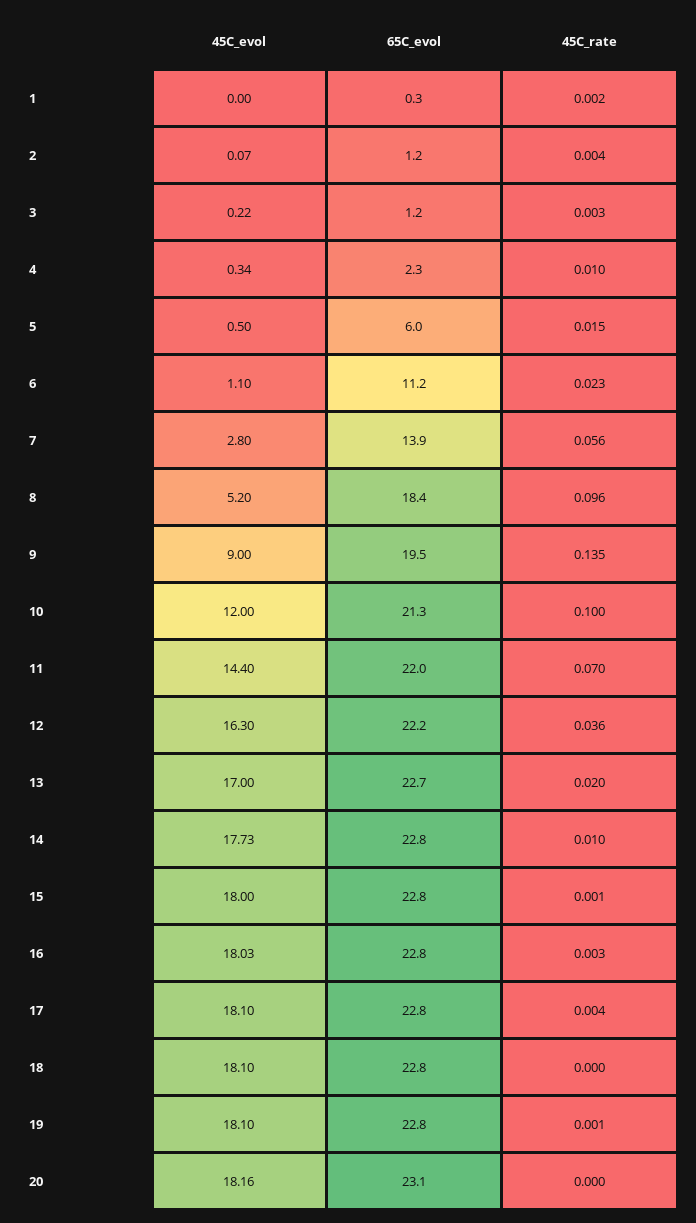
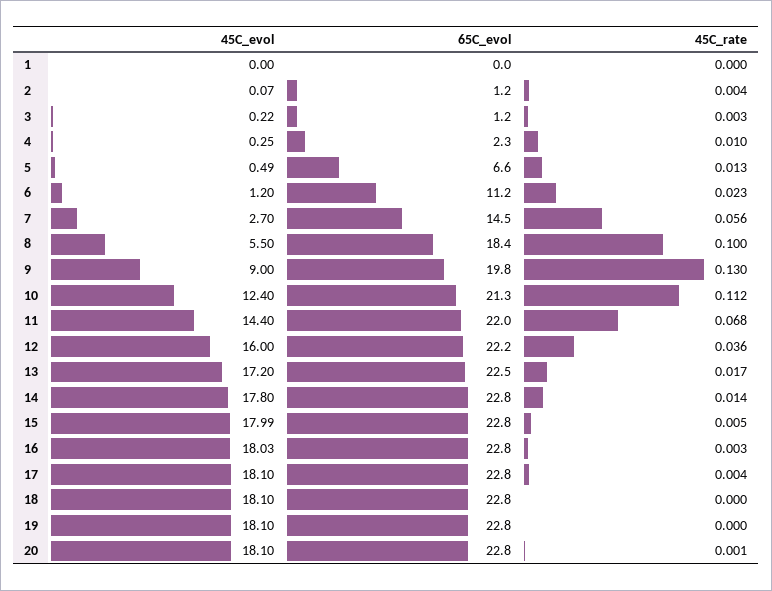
  {
    "45C_evol": {
      "1": 0,
      "2": 0.07,
      "3": 0.22,
-     "4": 0.34,
+     "4": 0.25,
-     "5": 0.5,
+     "5": 0.49,
-     "6": 1.1,
+     "6": 1.2,
-     "7": 2.8,
+     "7": 2.7,
-     "8": 5.2,
+     "8": 5.5,
      "9": 9,
-     "10": 12,
+     "10": 12.4,
      "11": 14.4,
-     "12": 16.3,
+     "12": 16,
-     "13": 17,
+     "13": 17.2,
-     "14": 17.73,
+     "14": 17.8,
-     "15": 18,
+     "15": 17.99,
      "16": 18.03,
      "17": 18.1,
      "18": 18.1,
      "19": 18.1,
-     "20": 18.16
+     "20": 18.1
    },
    "65C_evol": {
-     "1": 0.3,
+     "1": 0,
      "2": 1.2,
      "3": 1.2,
      "4": 2.3,
-     "5": 6,
+     "5": 6.6,
      "6": 11.2,
-     "7": 13.9,
+     "7": 14.5,
      "8": 18.4,
-     "9": 19.5,
+     "9": 19.8,
      "10": 21.3,
      "11": 22,
      "12": 22.2,
-     "13": 22.7,
+     "13": 22.5,
      "14": 22.8,
      "15": 22.8,
      "16": 22.8,
      "17": 22.8,
      "18": 22.8,
      "19": 22.8,
-     "20": 23.1
+     "20": 22.8
    },
    "45C_rate": {
-     "1": 0.002,
+     "1": 0,
      "2": 0.004,
      "3": 0.003,
      "4": 0.01,
-     "5": 0.015,
+     "5": 0.013,
      "6": 0.023,
      "7": 0.056,
-     "8": 0.096,
+     "8": 0.1,
-     "9": 0.135,
+     "9": 0.13,
-     "10": 0.1,
+     "10": 0.112,
-     "11": 0.07,
+     "11": 0.068,
      "12": 0.036,
-     "13": 0.02,
+     "13": 0.017,
-     "14": 0.01,
+     "14": 0.014,
-     "15": 0.001,
+     "15": 0.005,
      "16": 0.003,
      "17": 0.004,
      "18": 0,
-     "19": 0.001,
+     "19": 0,
-     "20": 0
+     "20": 0.001
    }
  }

